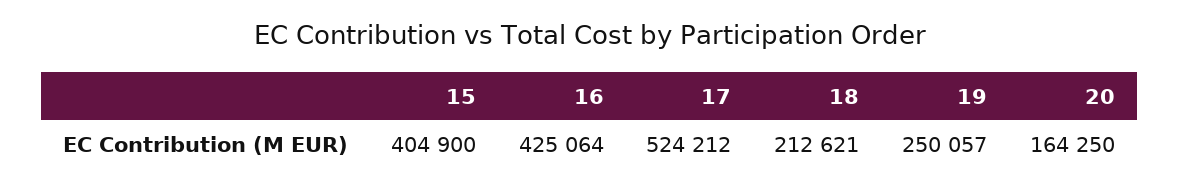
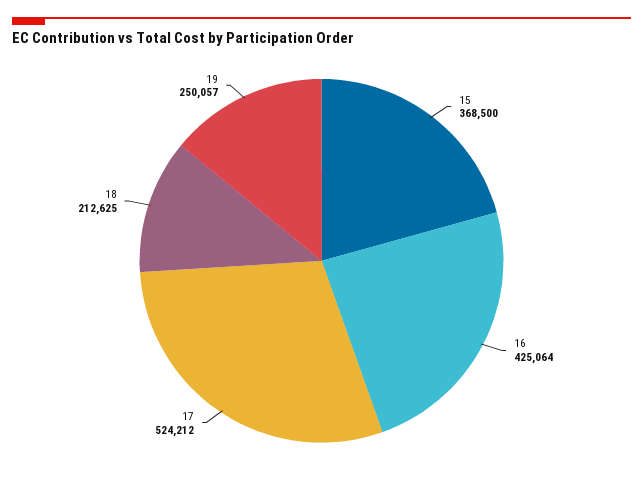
  {
-   "15": 404900,
+   "15": 368500,
    "16": 425064,
    "17": 524212,
-   "18": 212621,
+   "18": 212625,
-   "19": 250057,
+   "19": 250057
-   "20": 164250
  }

